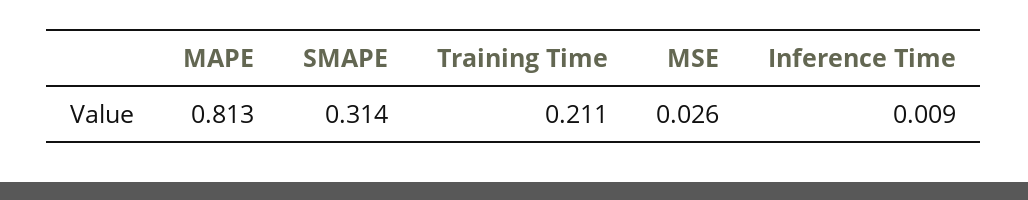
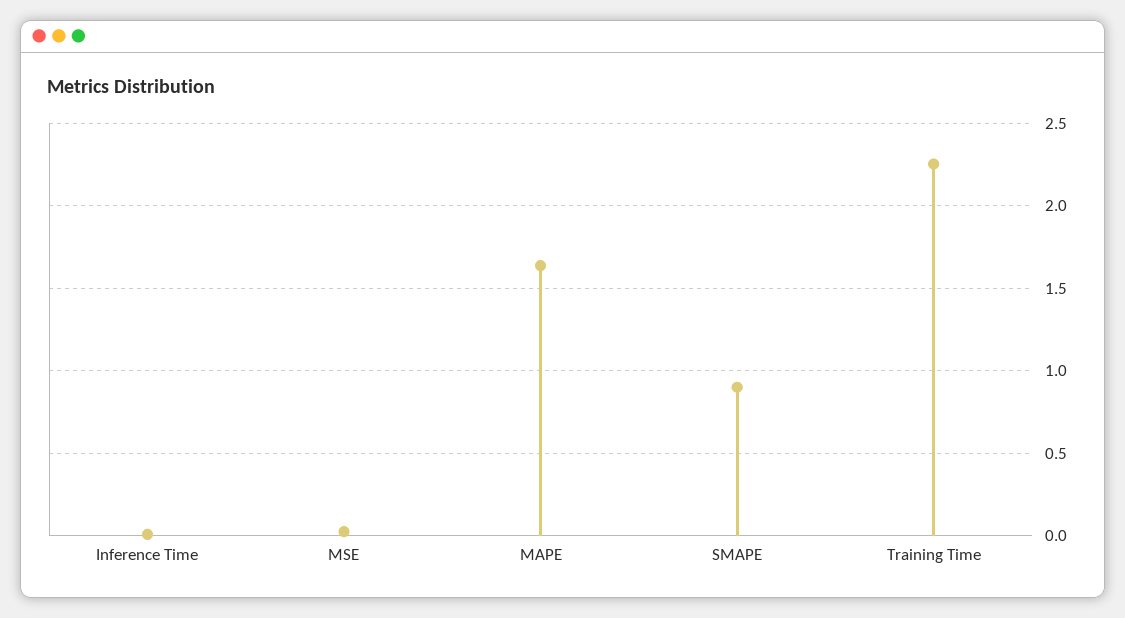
  {
-   "MAPE": 0.813,
+   "MAPE": 1.65,
-   "SMAPE": 0.314,
+   "SMAPE": 0.9,
-   "Training Time": 0.211,
+   "Training Time": 2.25,
    "MSE": 0.026,
    "Inference Time": 0.009
  }

